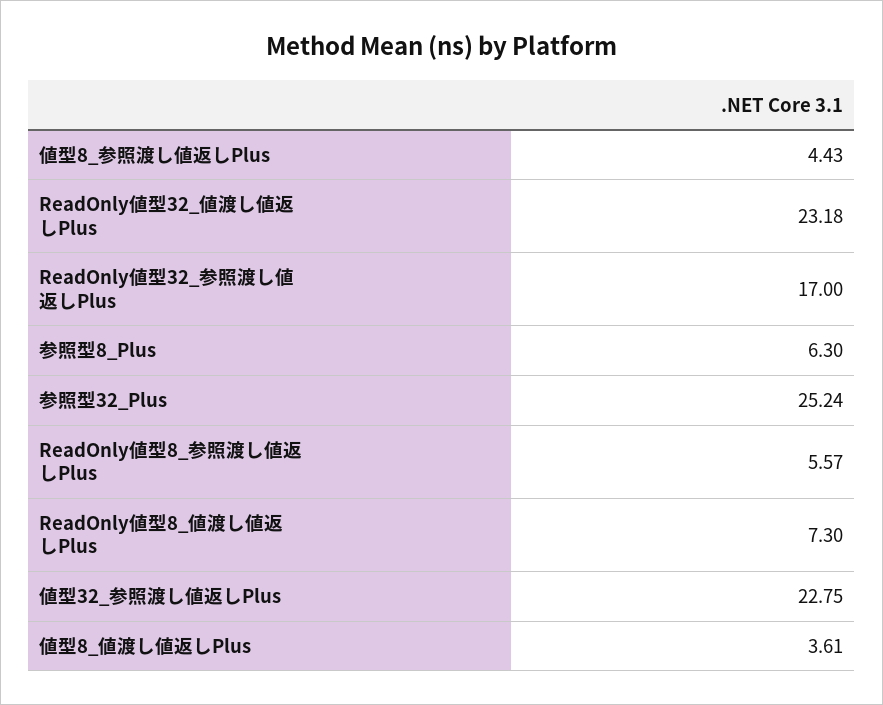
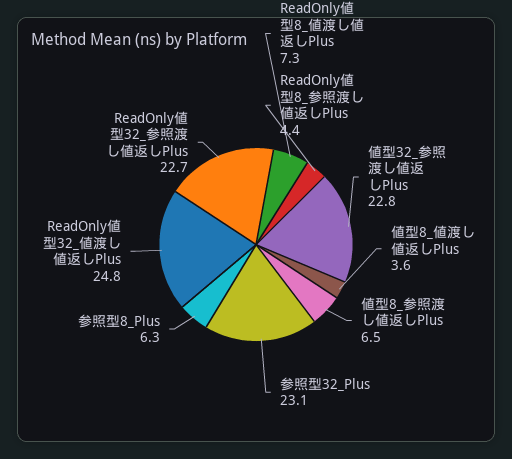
  {
-   "値型8_参照渡し値返しPlus": 4.43,
+   "値型8_参照渡し値返しPlus": 6.5,
-   "ReadOnly値型32_値渡し値返しPlus": 23.18,
+   "ReadOnly値型32_値渡し値返しPlus": 24.8,
-   "ReadOnly値型32_参照渡し値返しPlus": 17,
+   "ReadOnly値型32_参照渡し値返しPlus": 22.7,
    "参照型8_Plus": 6.3,
-   "参照型32_Plus": 25.24,
+   "参照型32_Plus": 23.1,
-   "ReadOnly値型8_参照渡し値返しPlus": 5.57,
+   "ReadOnly値型8_参照渡し値返しPlus": 4.4,
    "ReadOnly値型8_値渡し値返しPlus": 7.3,
    "値型32_参照渡し値返しPlus": 22.75,
    "値型8_値渡し値返しPlus": 3.61
  }

